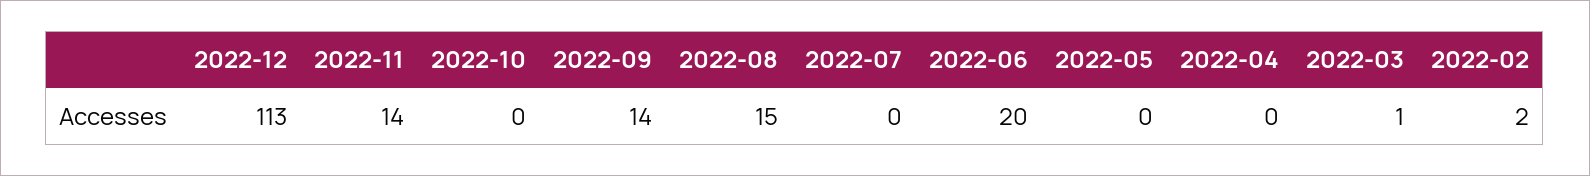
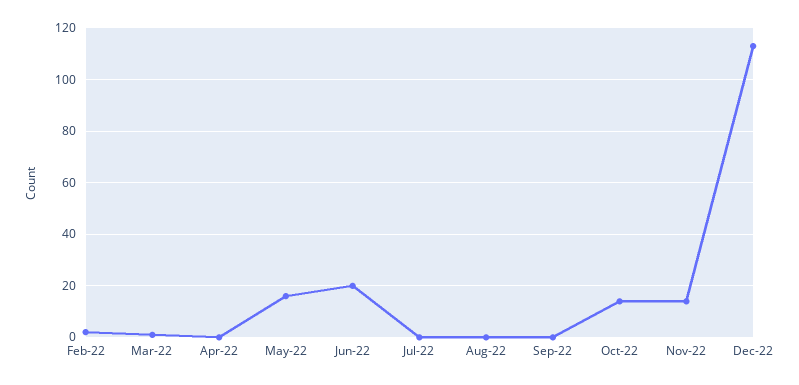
  {
    "2022-12": 113,
    "2022-11": 14,
-   "2022-10": 0,
+   "2022-10": 15,
-   "2022-09": 14,
+   "2022-09": 0,
-   "2022-08": 15,
+   "2022-08": 0,
    "2022-07": 0,
    "2022-06": 20,
-   "2022-05": 0,
+   "2022-05": 15,
    "2022-04": 0,
    "2022-03": 1,
    "2022-02": 2
  }

